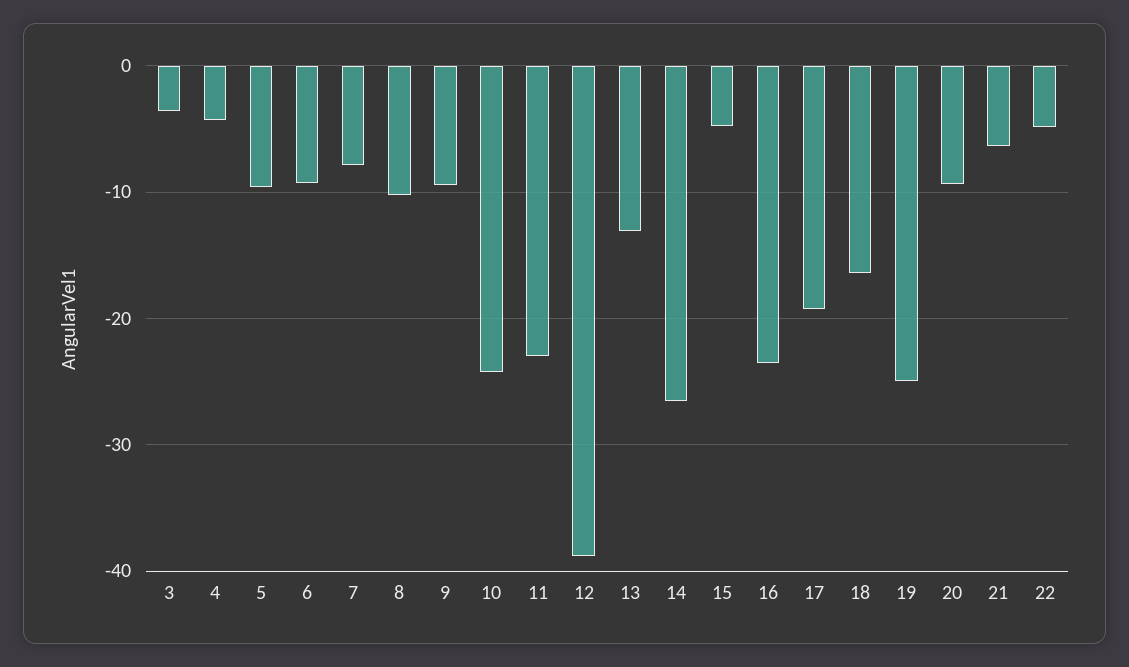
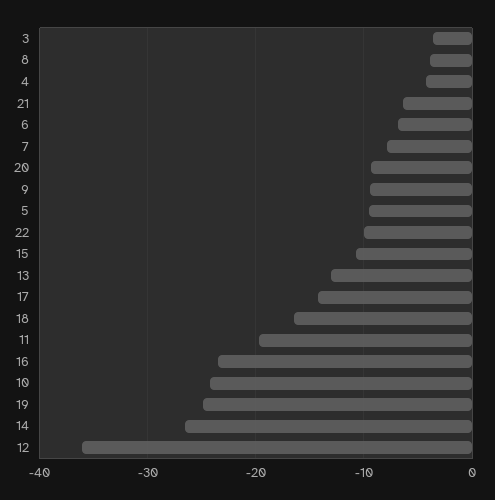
  {
    "3": -4,
    "4": -4,
    "5": -10,
-   "6": -9,
+   "6": -7,
    "7": -8,
-   "8": -10,
+   "8": -4,
    "9": -9,
    "10": -24,
-   "11": -23,
+   "11": -20,
-   "12": -39,
+   "12": -36,
    "13": -13,
    "14": -27,
-   "15": -5,
+   "15": -11,
    "16": -24,
-   "17": -19,
+   "17": -14,
    "18": -16,
    "19": -25,
    "20": -9,
    "21": -6,
-   "22": -5
+   "22": -10
  }

